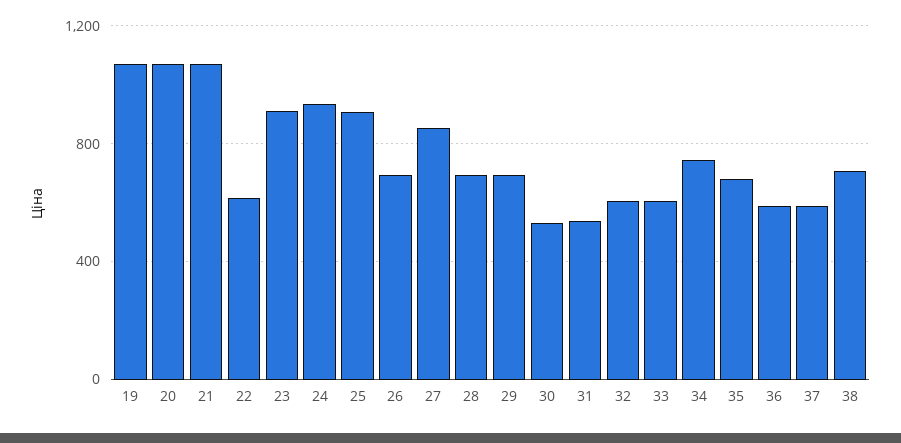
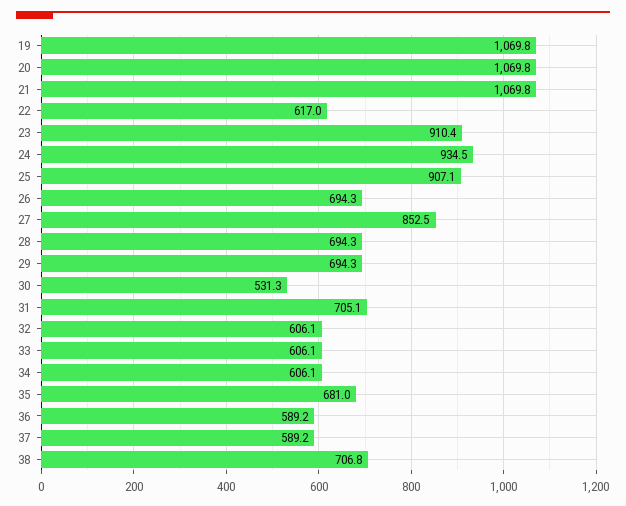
  {
    "19": 1069.8,
    "20": 1069.8,
    "21": 1069.8,
    "22": 617,
    "23": 910.4,
    "24": 934.5,
    "25": 907.1,
    "26": 694.3,
    "27": 852.5,
    "28": 694.3,
    "29": 694.3,
    "30": 531.3,
-   "31": 550,
+   "31": 705.1,
    "32": 606.1,
    "33": 606.1,
-   "34": 750,
+   "34": 606.1,
    "35": 681,
    "36": 589.2,
    "37": 589.2,
    "38": 706.8
  }

